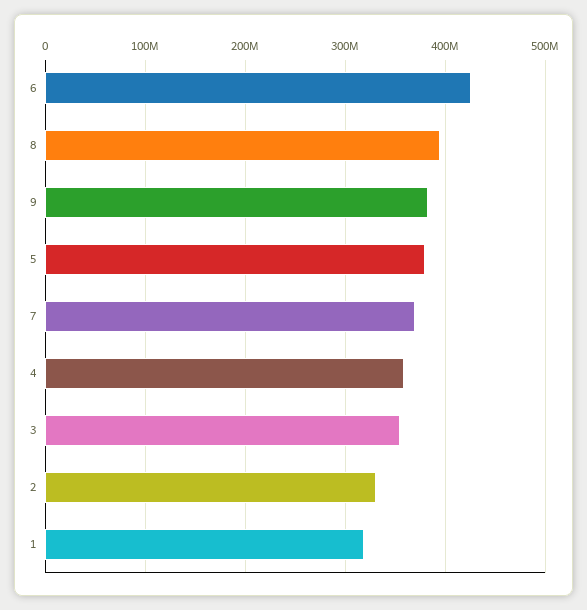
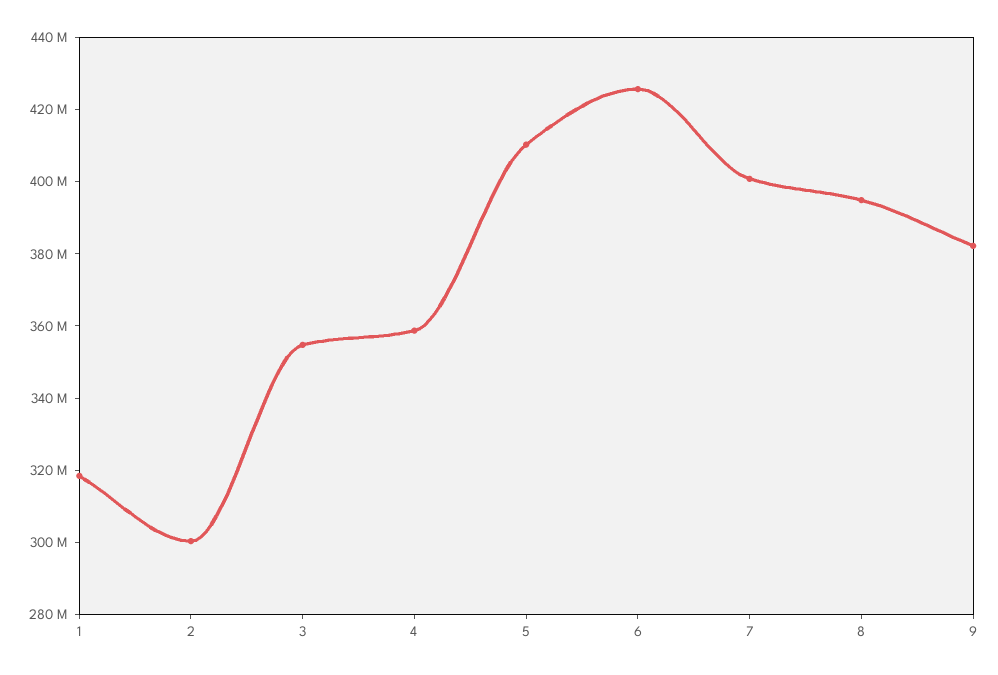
  {
    "6": 425000000,
    "8": 395000000,
    "9": 380000000,
-   "5": 380000000,
+   "5": 410000000,
-   "7": 370000000,
+   "7": 400000000,
    "4": 360000000,
    "3": 355000000,
-   "2": 330000000,
+   "2": 300000000,
    "1": 320000000
  }

